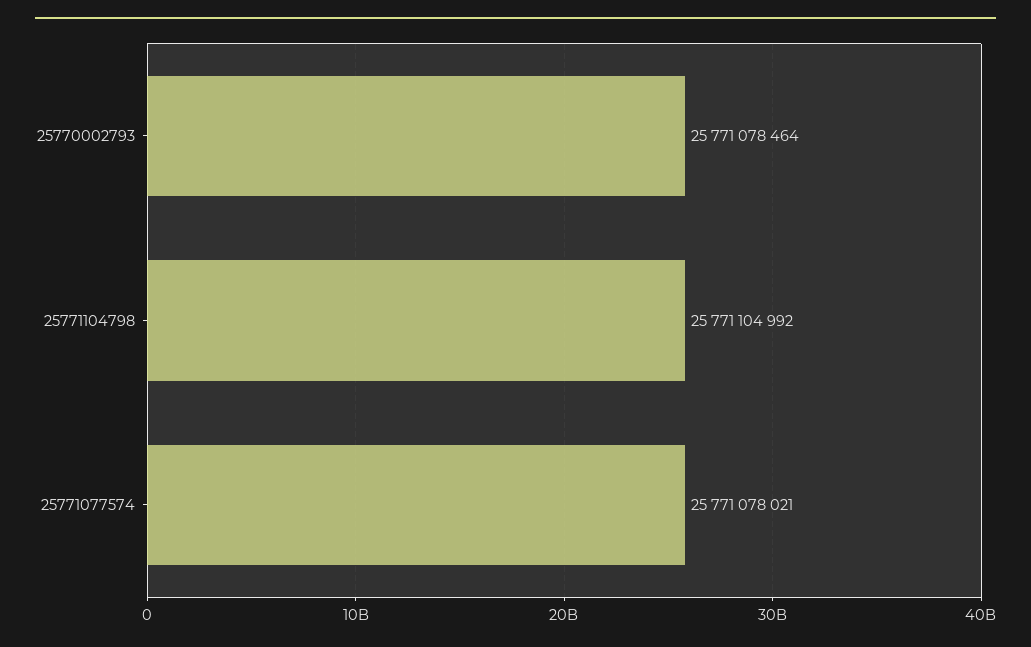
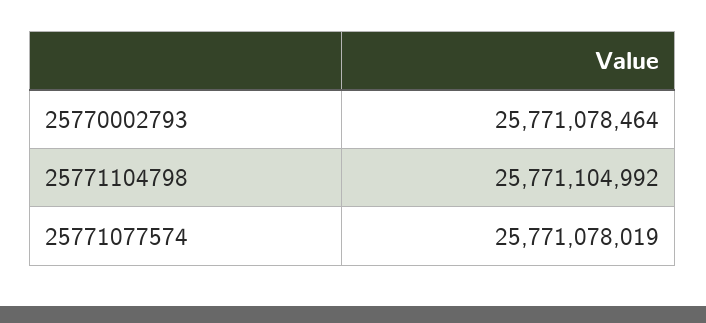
  {
    "25770002793": 25771078464,
    "25771104798": 25771104992,
-   "25771077574": 25771078021
+   "25771077574": 25771078019
  }

